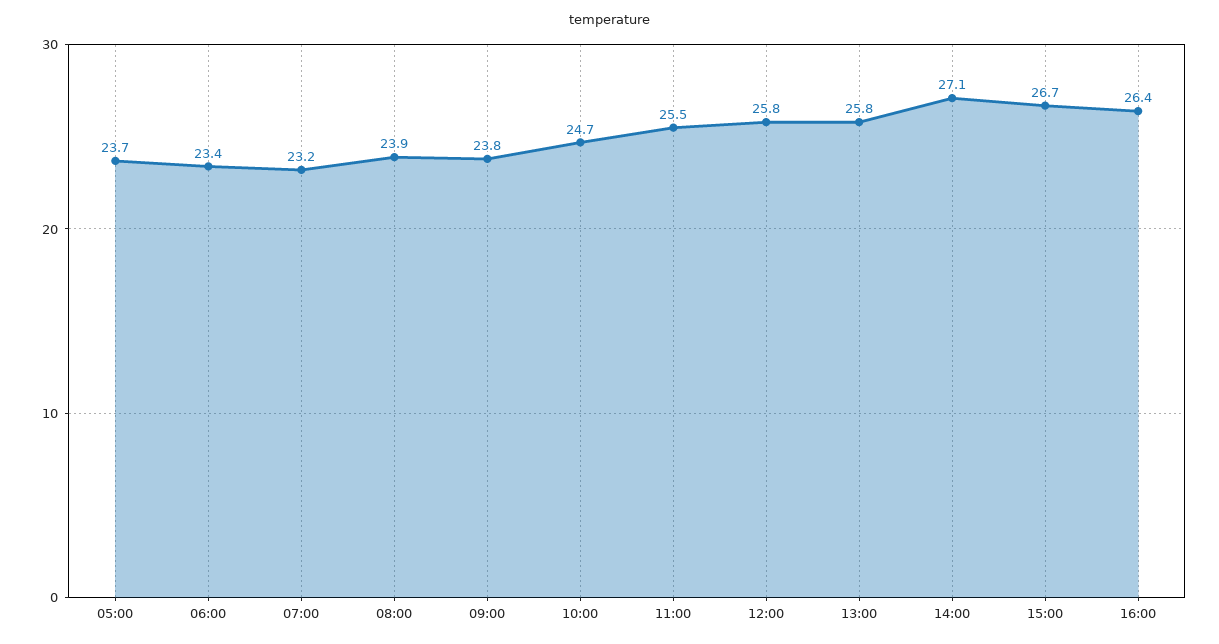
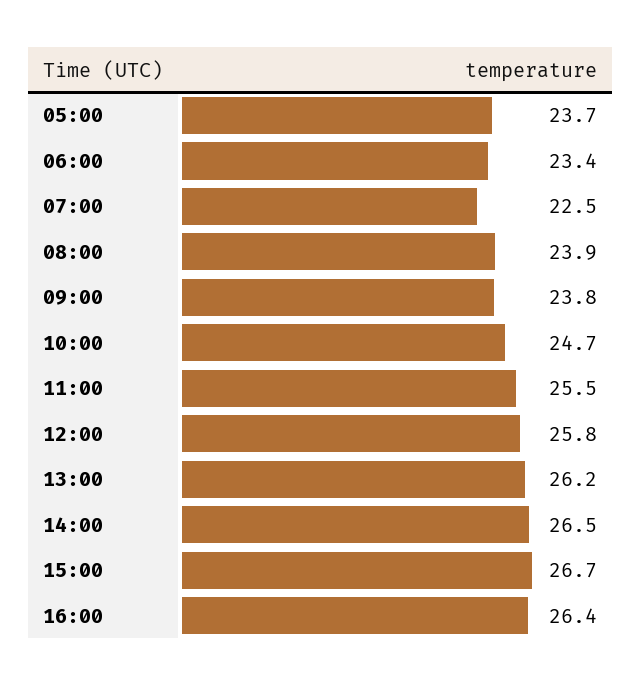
  {
    "05:00": 23.7,
    "06:00": 23.4,
-   "07:00": 23.2,
+   "07:00": 22.5,
    "08:00": 23.9,
    "09:00": 23.8,
    "10:00": 24.7,
    "11:00": 25.5,
    "12:00": 25.8,
-   "13:00": 25.8,
+   "13:00": 26.2,
-   "14:00": 27.1,
+   "14:00": 26.5,
    "15:00": 26.7,
    "16:00": 26.4
  }

